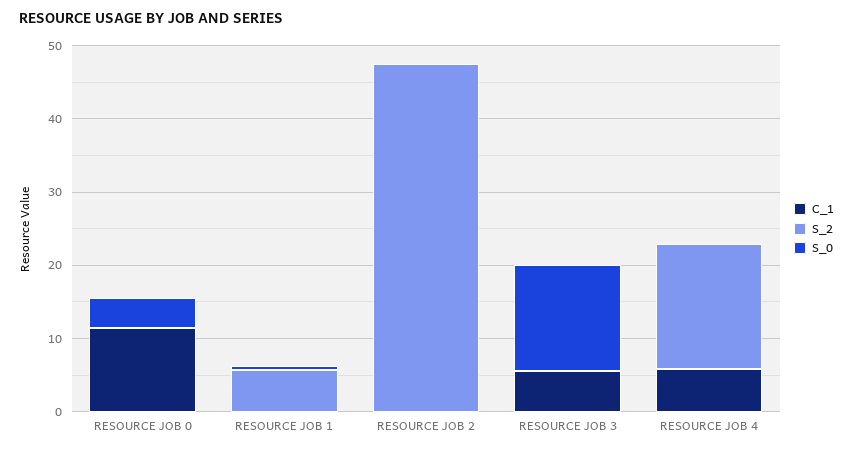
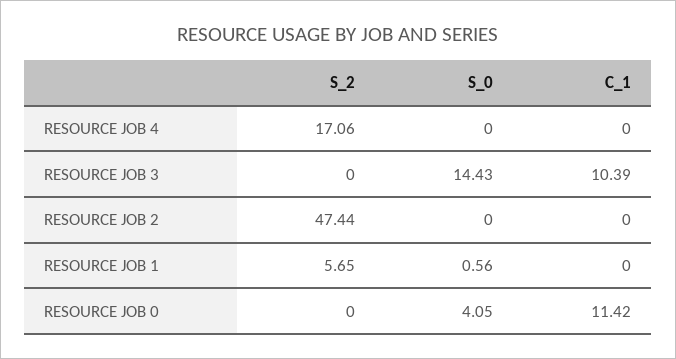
  {
    "C_1": {
      "RESOURCE JOB 0": 11.42,
      "RESOURCE JOB 1": 0,
      "RESOURCE JOB 2": 0,
-     "RESOURCE JOB 3": 6,
+     "RESOURCE JOB 3": 10.39,
-     "RESOURCE JOB 4": 6
+     "RESOURCE JOB 4": 0
    },
    "S_2": {
      "RESOURCE JOB 0": 0,
      "RESOURCE JOB 1": 5.65,
      "RESOURCE JOB 2": 47.44,
      "RESOURCE JOB 3": 0,
      "RESOURCE JOB 4": 17.06
    },
    "S_0": {
      "RESOURCE JOB 0": 4.05,
      "RESOURCE JOB 1": 0.56,
      "RESOURCE JOB 2": 0,
      "RESOURCE JOB 3": 14.43,
      "RESOURCE JOB 4": 0
    }
  }

